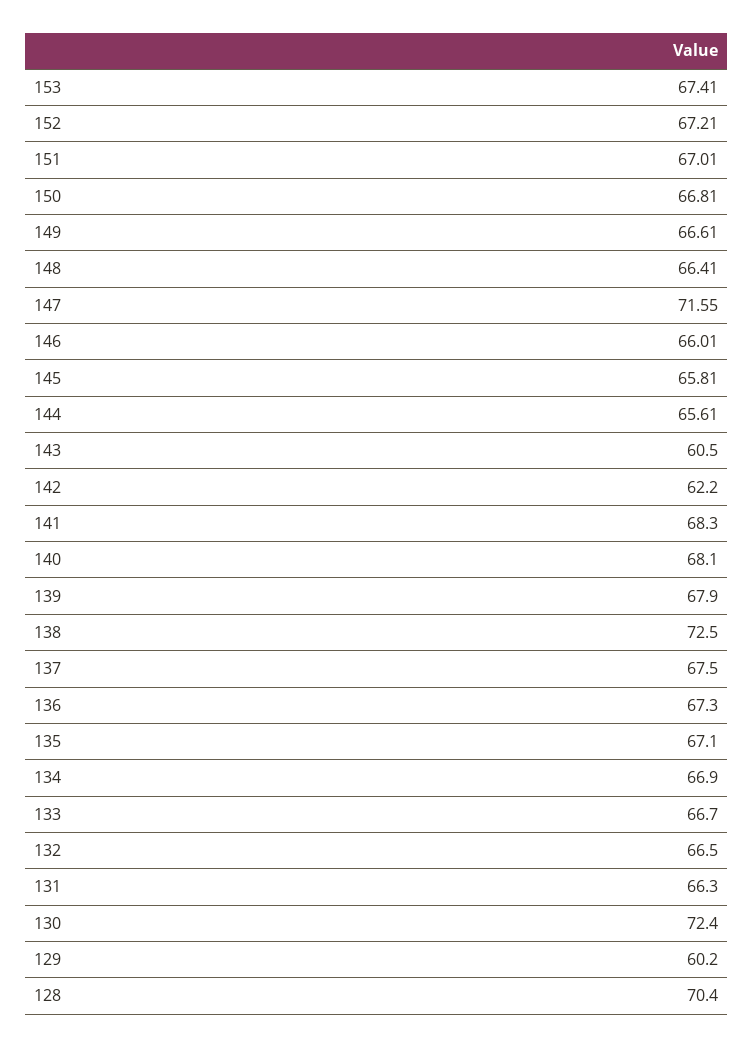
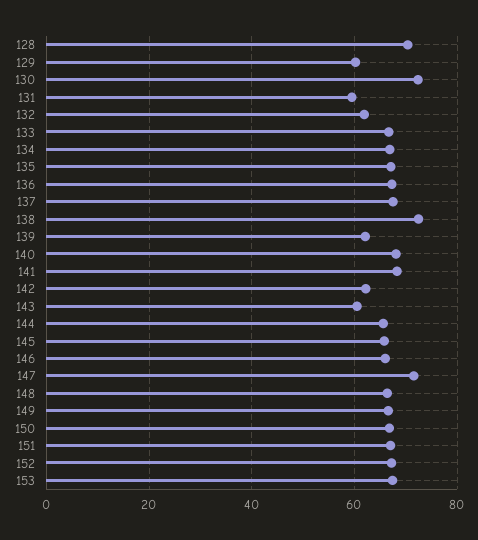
  {
    "153": 67.41,
    "152": 67.21,
    "151": 67.01,
    "150": 66.81,
    "149": 66.61,
    "148": 66.41,
    "147": 71.55,
    "146": 66.01,
    "145": 65.81,
    "144": 65.61,
    "143": 60.5,
    "142": 62.2,
    "141": 68.3,
    "140": 68.1,
-   "139": 67.9,
+   "139": 62,
    "138": 72.5,
    "137": 67.5,
    "136": 67.3,
    "135": 67.1,
    "134": 66.9,
    "133": 66.7,
-   "132": 66.5,
+   "132": 62,
-   "131": 66.3,
+   "131": 60,
    "130": 72.4,
    "129": 60.2,
    "128": 70.4
  }

